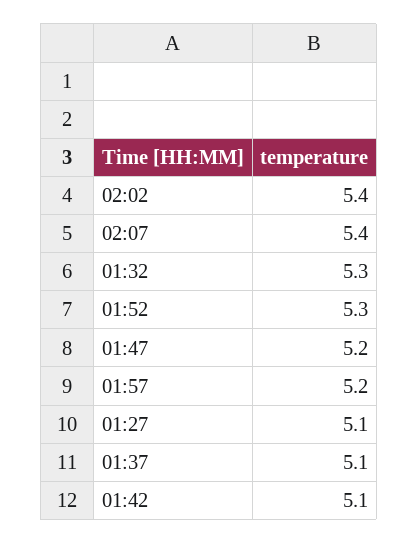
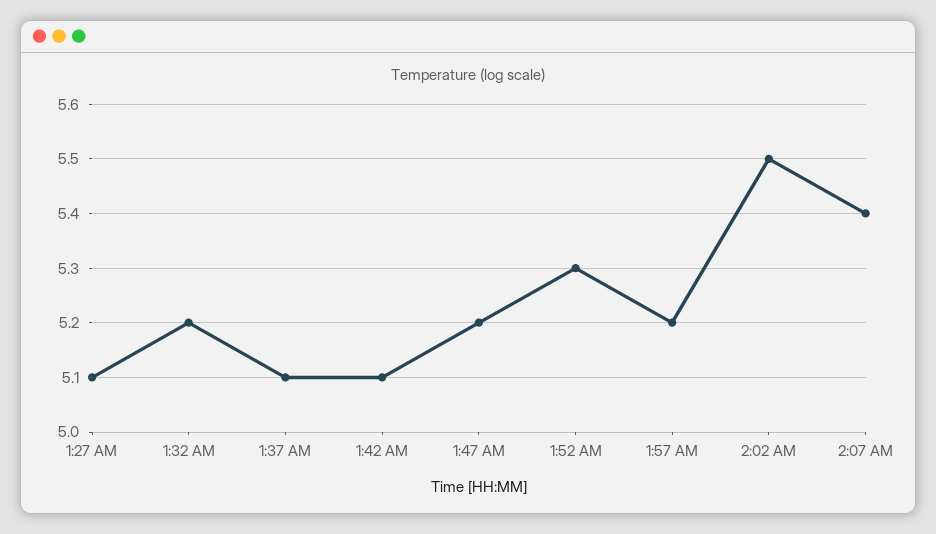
  {
-   "02:02": 5.4,
+   "02:02": 5.5,
    "02:07": 5.4,
-   "01:32": 5.3,
+   "01:32": 5.2,
    "01:52": 5.3,
    "01:47": 5.2,
    "01:57": 5.2,
    "01:27": 5.1,
    "01:37": 5.1,
    "01:42": 5.1
  }

